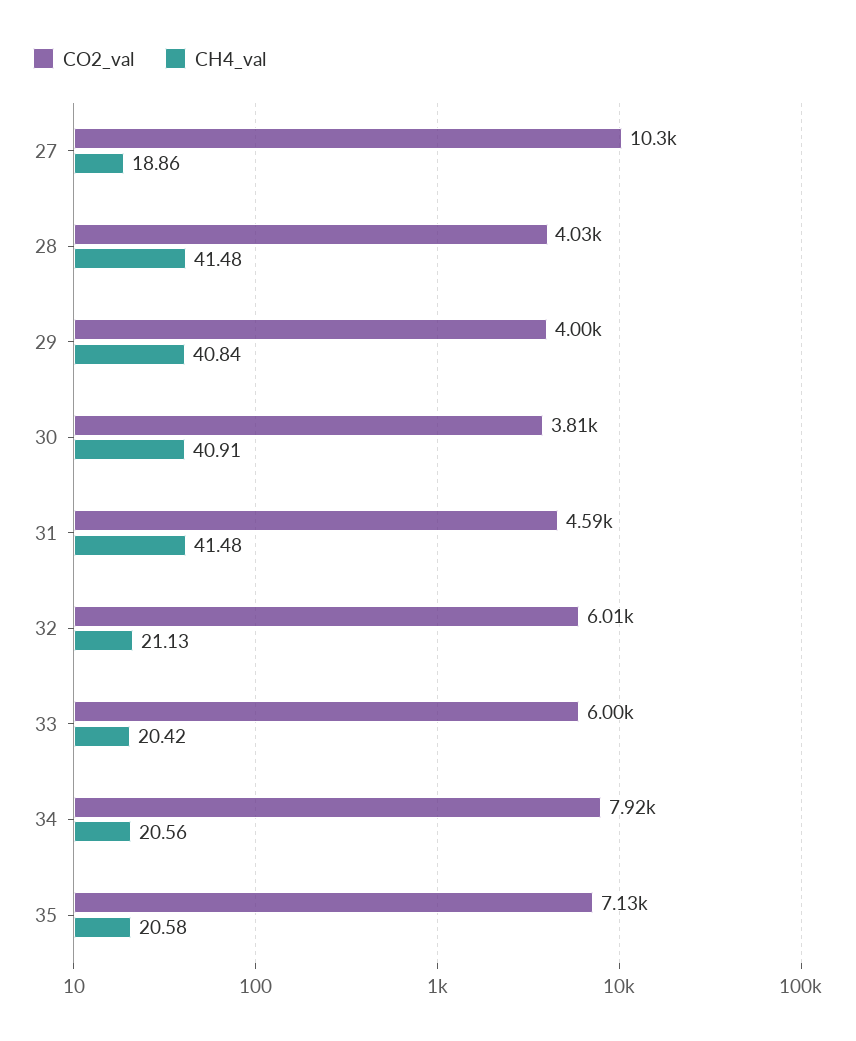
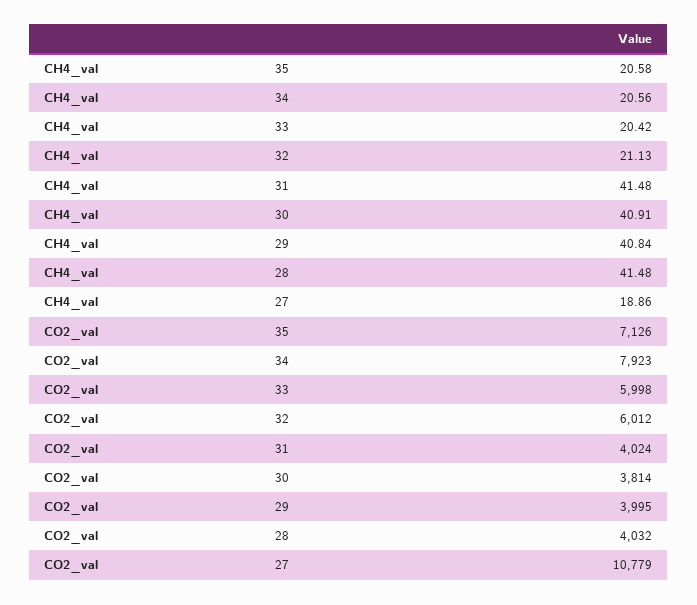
  {
    "CO2_val": {
-     "27": 10300,
+     "27": 10779,
      "28": 4032,
      "29": 3995,
      "30": 3814,
-     "31": 4590,
+     "31": 4024,
      "32": 6012,
      "33": 5998,
      "34": 7923,
      "35": 7126
    },
    "CH4_val": {
      "27": 18.86,
      "28": 41.48,
      "29": 40.84,
      "30": 40.91,
      "31": 41.48,
      "32": 21.13,
      "33": 20.42,
      "34": 20.56,
      "35": 20.58
    }
  }

